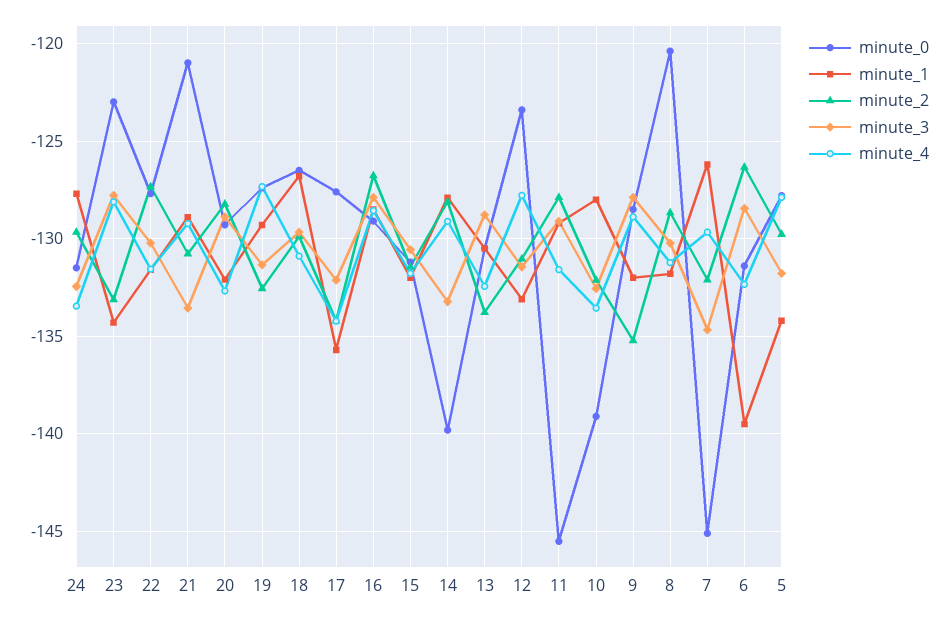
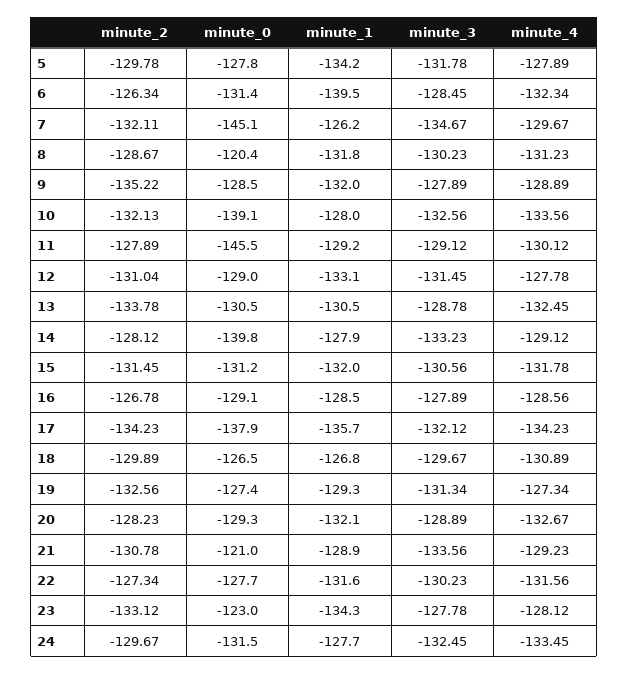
  {
    "minute_0": {
      "24": -131.5,
      "23": -123,
      "22": -127.7,
      "21": -121,
      "20": -129.3,
      "19": -127.4,
      "18": -126.5,
-     "17": -127.5,
+     "17": -137.9,
      "16": -129.1,
      "15": -131.2,
      "14": -139.8,
      "13": -130.5,
-     "12": -123.5,
+     "12": -129,
      "11": -145.5,
      "10": -139.1,
      "9": -128.5,
      "8": -120.4,
      "7": -145.1,
      "6": -131.4,
      "5": -127.8
    },
    "minute_1": {
      "24": -127.7,
      "23": -134.3,
      "22": -131.6,
      "21": -128.9,
      "20": -132.1,
      "19": -129.3,
      "18": -126.8,
      "17": -135.7,
      "16": -128.5,
      "15": -132,
      "14": -127.9,
      "13": -130.5,
      "12": -133.1,
      "11": -129.2,
      "10": -128,
      "9": -132,
      "8": -131.8,
      "7": -126.2,
      "6": -139.5,
      "5": -134.2
    },
    "minute_2": {
      "24": -129.67,
      "23": -133.12,
      "22": -127.34,
      "21": -130.78,
      "20": -128.23,
      "19": -132.56,
      "18": -129.89,
      "17": -134.23,
      "16": -126.78,
      "15": -131.45,
      "14": -128.12,
      "13": -133.78,
      "12": -131.04,
      "11": -127.89,
      "10": -132.13,
      "9": -135.22,
      "8": -128.67,
      "7": -132.11,
      "6": -126.34,
      "5": -129.78
    },
    "minute_3": {
      "24": -132.45,
      "23": -127.78,
      "22": -130.23,
      "21": -133.56,
      "20": -128.89,
      "19": -131.34,
      "18": -129.67,
      "17": -132.12,
      "16": -127.89,
      "15": -130.56,
      "14": -133.23,
      "13": -128.78,
      "12": -131.45,
      "11": -129.12,
      "10": -132.56,
      "9": -127.89,
      "8": -130.23,
      "7": -134.67,
      "6": -128.45,
      "5": -131.78
    },
    "minute_4": {
      "24": -133.45,
      "23": -128.12,
      "22": -131.56,
      "21": -129.23,
      "20": -132.67,
      "19": -127.34,
      "18": -130.89,
      "17": -134.23,
      "16": -128.56,
      "15": -131.78,
      "14": -129.12,
      "13": -132.45,
      "12": -127.78,
-     "11": -131.5,
+     "11": -130.12,
      "10": -133.56,
      "9": -128.89,
      "8": -131.23,
      "7": -129.67,
      "6": -132.34,
      "5": -127.89
    }
  }

